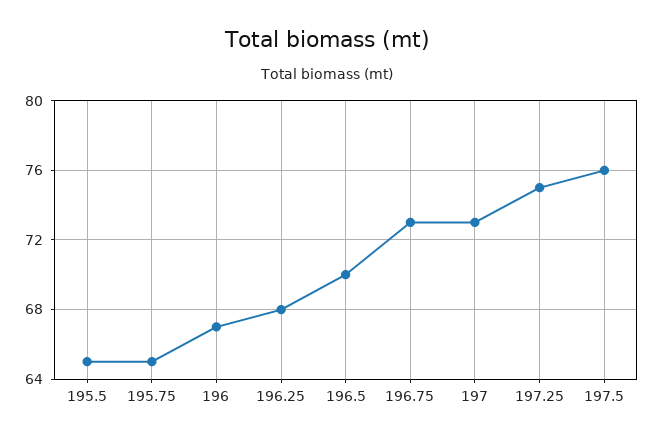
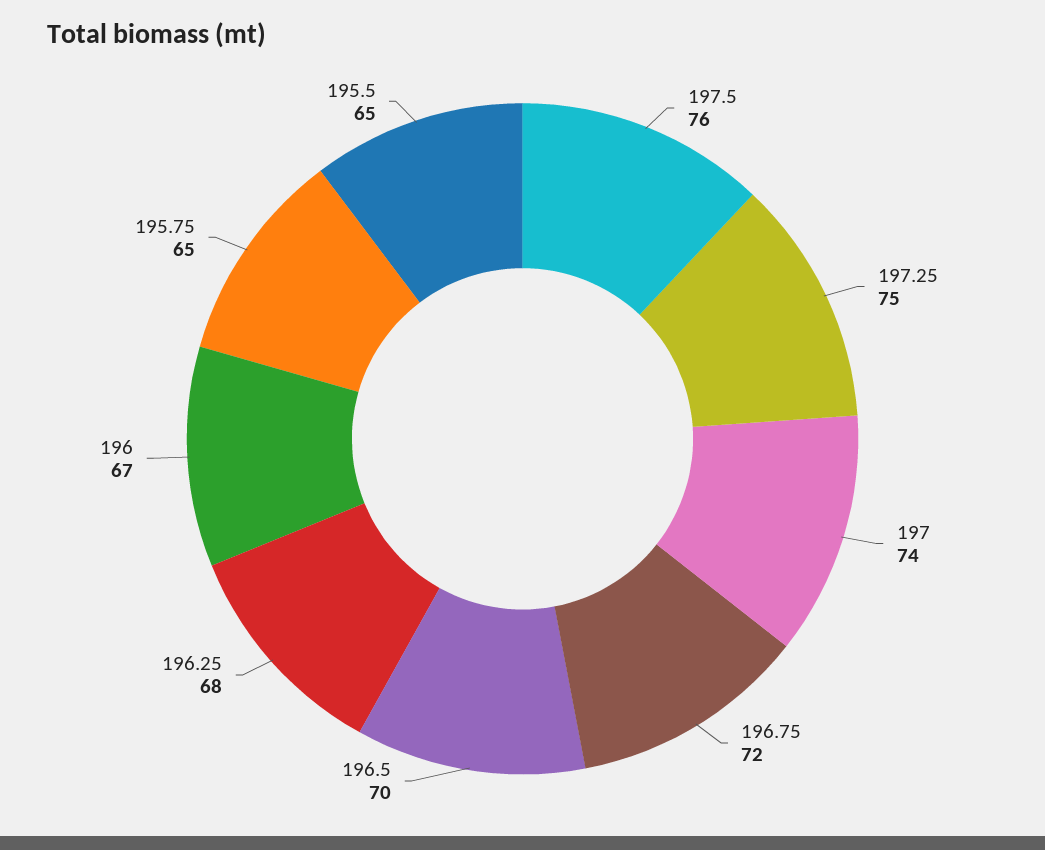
  {
    "195.5": 65,
    "195.75": 65,
    "196": 67,
    "196.25": 68,
    "196.5": 70,
-   "196.75": 73,
+   "196.75": 72,
-   "197": 73,
+   "197": 74,
    "197.25": 75,
    "197.5": 76
  }

